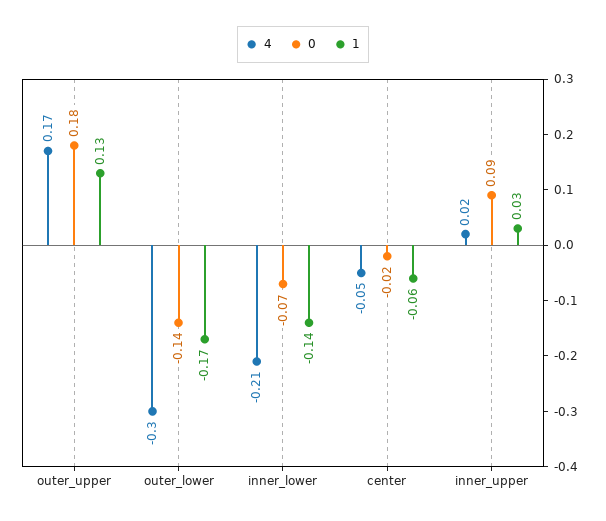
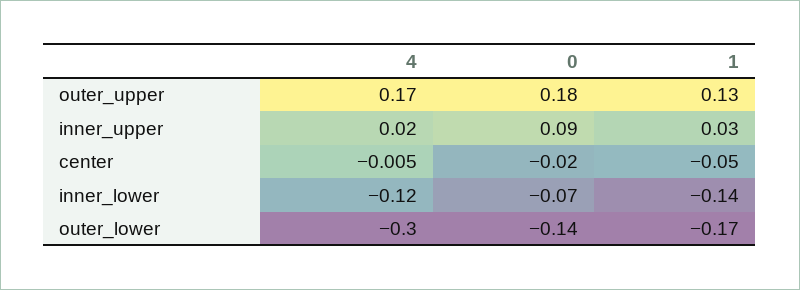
  {
    "4": {
      "outer_upper": 0.17,
      "outer_lower": -0.3,
-     "inner_lower": -0.21,
+     "inner_lower": -0.12,
-     "center": -0.05,
+     "center": -0.005,
      "inner_upper": 0.02
    },
    "0": {
      "outer_upper": 0.18,
      "outer_lower": -0.14,
      "inner_lower": -0.07,
      "center": -0.02,
      "inner_upper": 0.09
    },
    "1": {
      "outer_upper": 0.13,
      "outer_lower": -0.17,
      "inner_lower": -0.14,
-     "center": -0.06,
+     "center": -0.05,
      "inner_upper": 0.03
    }
  }

